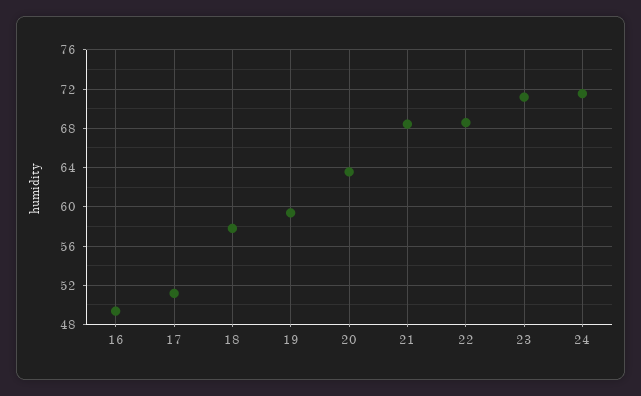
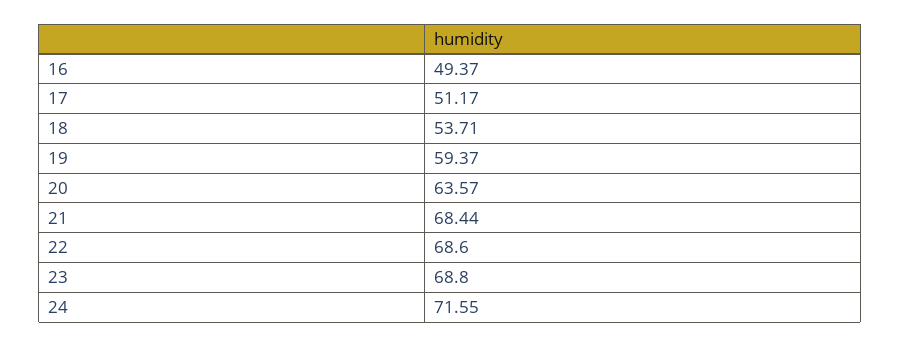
  {
    "16": 49.37,
    "17": 51.17,
-   "18": 58,
+   "18": 53.71,
    "19": 59.37,
    "20": 63.57,
    "21": 68.44,
    "22": 68.6,
-   "23": 71,
+   "23": 68.8,
    "24": 71.55
  }

